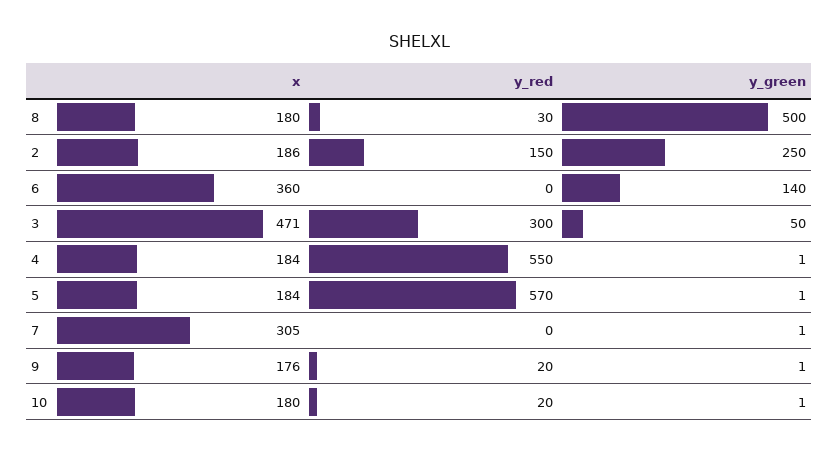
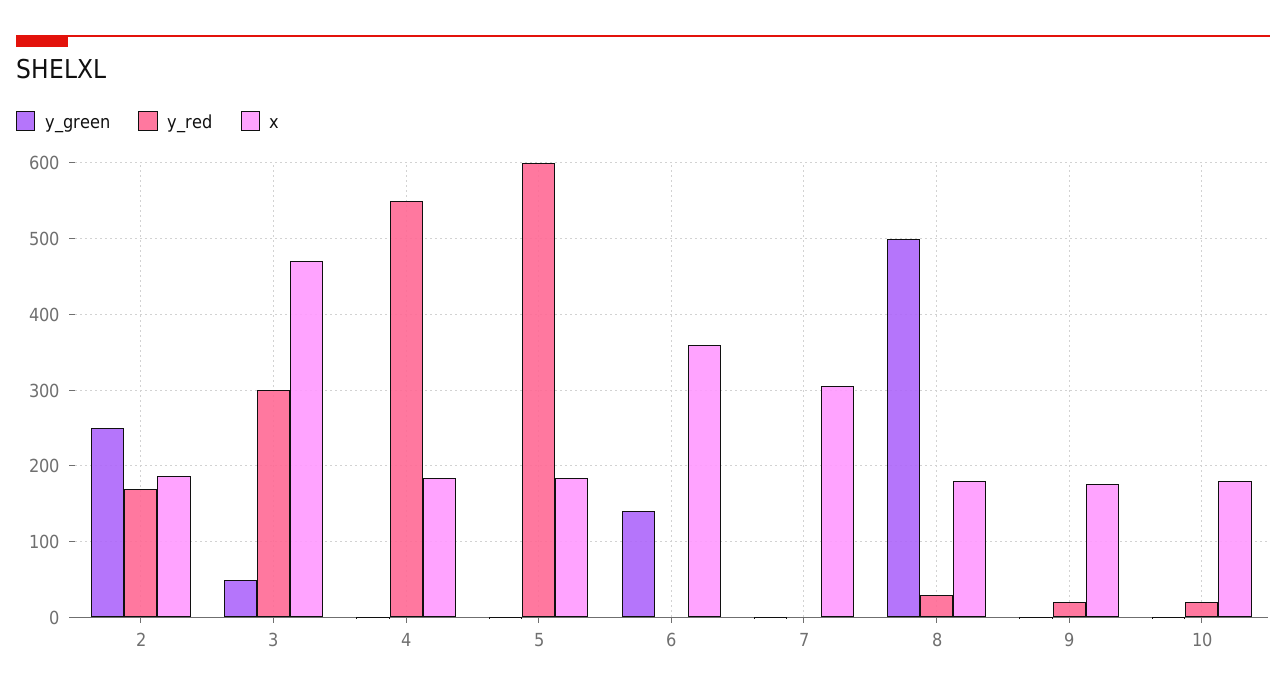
  {
    "x": {
      "8": 180,
      "2": 186,
      "6": 360,
      "3": 471,
      "4": 184,
      "5": 184,
      "7": 305,
      "9": 176,
      "10": 180
    },
    "y_red": {
      "8": 30,
-     "2": 150,
+     "2": 170,
      "6": 0,
      "3": 300,
      "4": 550,
-     "5": 570,
+     "5": 600,
      "7": 0,
      "9": 20,
      "10": 20
    },
    "y_green": {
      "8": 500,
      "2": 250,
      "6": 140,
      "3": 50,
      "4": 1,
      "5": 1,
      "7": 1,
      "9": 1,
      "10": 1
    }
  }

